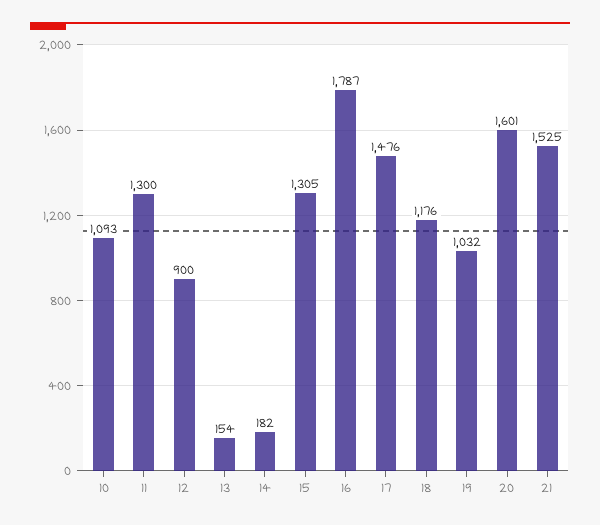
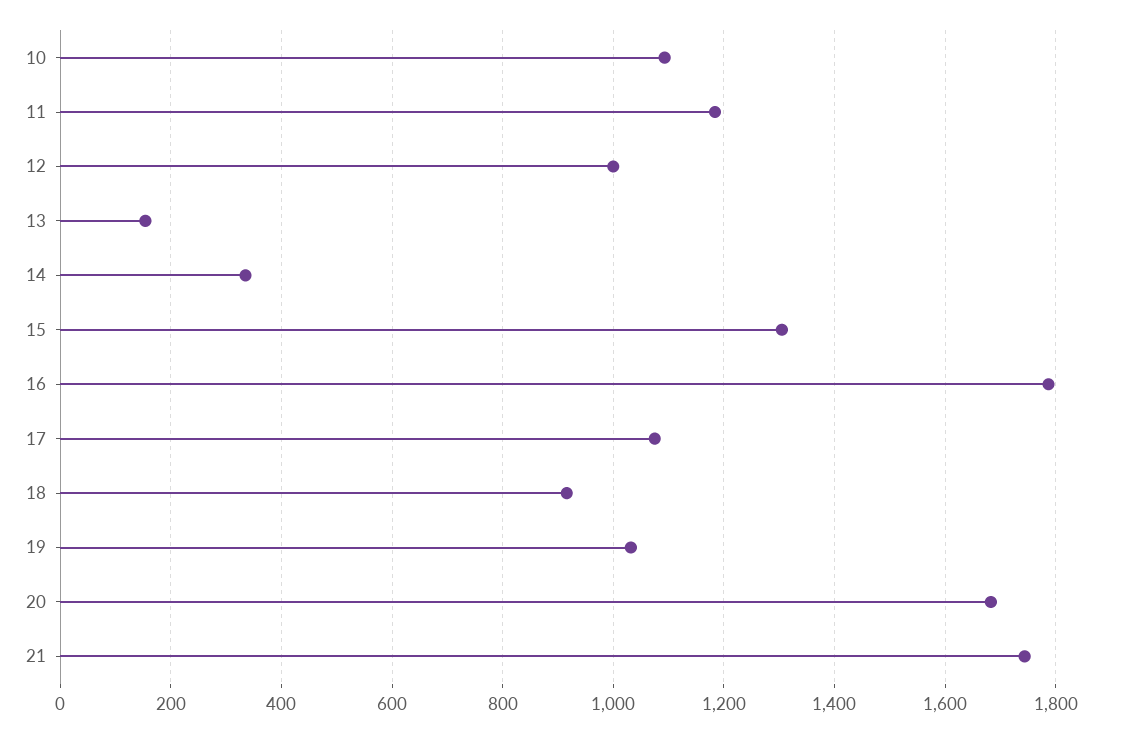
  {
    "10": 1093,
-   "11": 1300,
+   "11": 1180,
-   "12": 900,
+   "12": 1000,
    "13": 154,
-   "14": 182,
+   "14": 340,
    "15": 1305,
    "16": 1787,
-   "17": 1476,
+   "17": 1080,
-   "18": 1176,
+   "18": 920,
    "19": 1032,
-   "20": 1601,
+   "20": 1680,
-   "21": 1525
+   "21": 1740
  }

